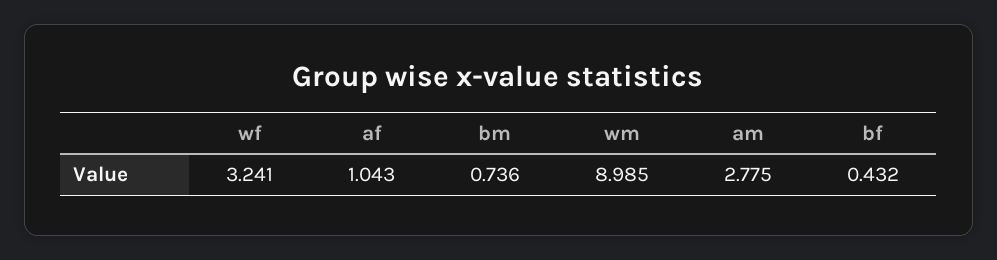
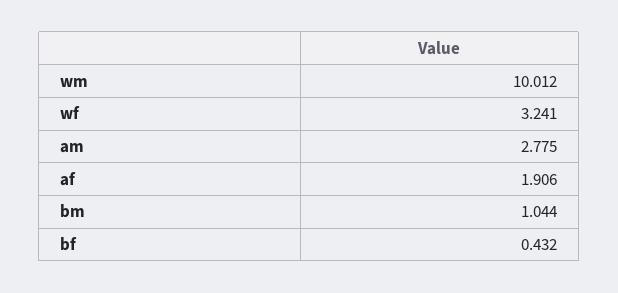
  {
    "wf": 3.241,
-   "af": 1.043,
+   "af": 1.906,
-   "bm": 0.736,
+   "bm": 1.044,
-   "wm": 8.985,
+   "wm": 10.012,
    "am": 2.775,
    "bf": 0.432
  }

